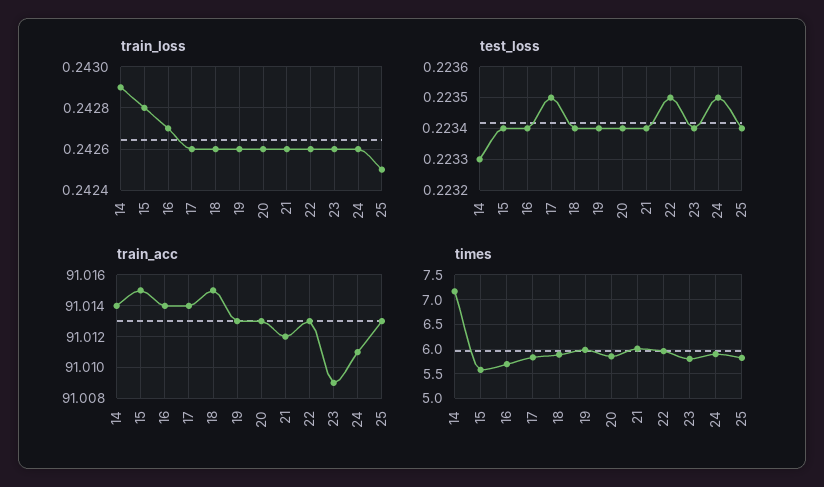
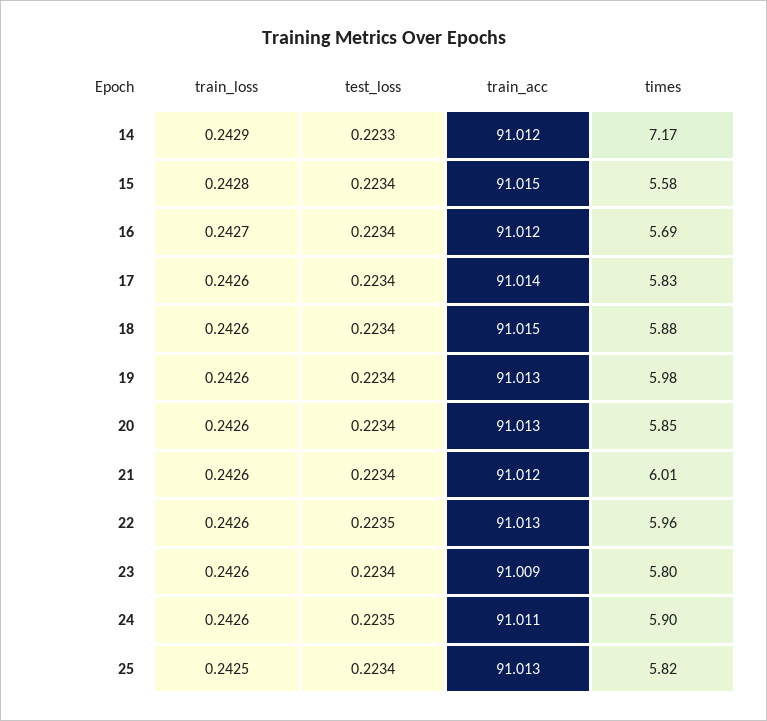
  {
    "train_loss": {
      "14": 0.2429,
      "15": 0.2428,
      "16": 0.2427,
      "17": 0.2426,
      "18": 0.2426,
      "19": 0.2426,
      "20": 0.2426,
      "21": 0.2426,
      "22": 0.2426,
      "23": 0.2426,
      "24": 0.2426,
      "25": 0.2425
    },
    "test_loss": {
      "14": 0.2233,
      "15": 0.2234,
      "16": 0.2234,
-     "17": 0.2235,
+     "17": 0.2234,
      "18": 0.2234,
      "19": 0.2234,
      "20": 0.2234,
      "21": 0.2234,
      "22": 0.2235,
      "23": 0.2234,
      "24": 0.2235,
      "25": 0.2234
    },
    "train_acc": {
-     "14": 91.014,
+     "14": 91.012,
      "15": 91.015,
-     "16": 91.014,
+     "16": 91.012,
      "17": 91.014,
      "18": 91.015,
      "19": 91.013,
      "20": 91.013,
      "21": 91.012,
      "22": 91.013,
      "23": 91.009,
      "24": 91.011,
      "25": 91.013
    },
    "times": {
      "14": 7.17,
      "15": 5.58,
      "16": 5.69,
      "17": 5.83,
      "18": 5.88,
      "19": 5.98,
      "20": 5.85,
      "21": 6.01,
      "22": 5.96,
      "23": 5.8,
      "24": 5.9,
      "25": 5.82
    }
  }

